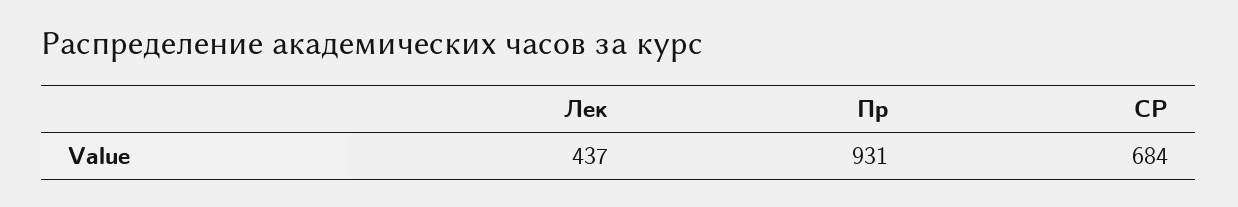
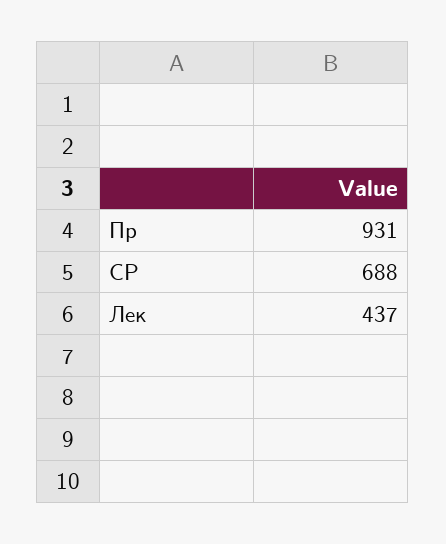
  {
    "Лек": 437,
    "Пр": 931,
-   "СР": 684
+   "СР": 688
  }

